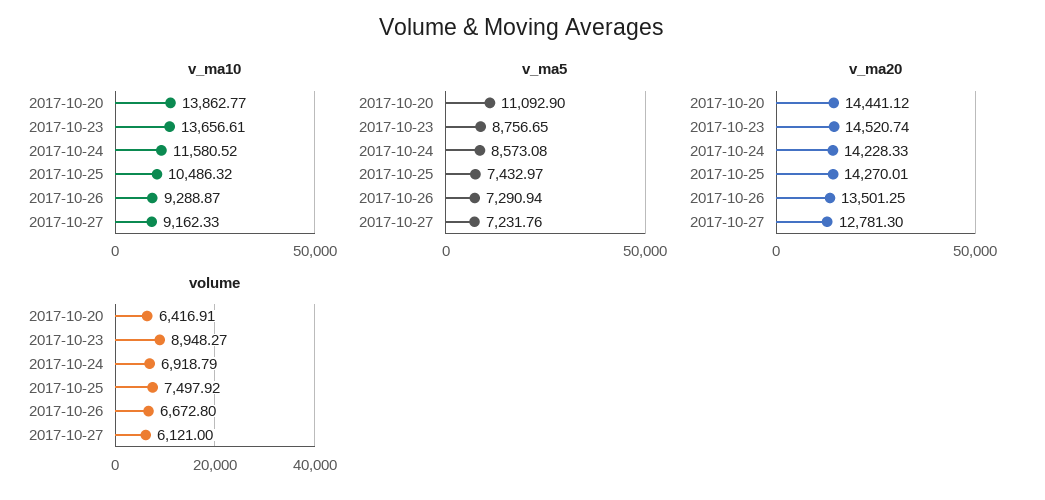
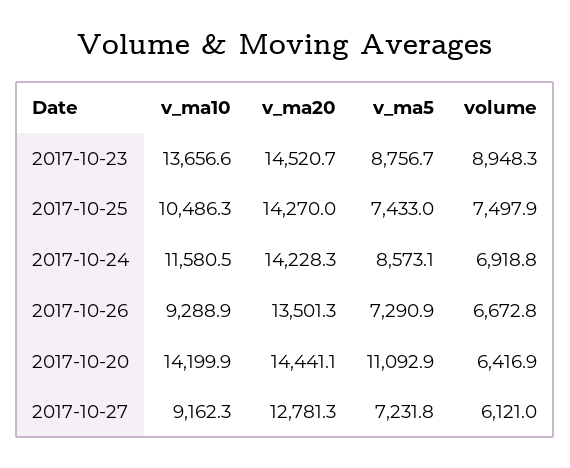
  {
    "v_ma10": {
-     "2017-10-20": 13862.77,
+     "2017-10-20": 14199.9,
      "2017-10-23": 13656.61,
      "2017-10-24": 11580.52,
      "2017-10-25": 10486.32,
      "2017-10-26": 9288.87,
      "2017-10-27": 9162.33
    },
    "v_ma5": {
      "2017-10-20": 11092.9,
      "2017-10-23": 8756.65,
      "2017-10-24": 8573.08,
      "2017-10-25": 7432.97,
      "2017-10-26": 7290.94,
      "2017-10-27": 7231.76
    },
    "v_ma20": {
      "2017-10-20": 14441.12,
      "2017-10-23": 14520.74,
      "2017-10-24": 14228.33,
      "2017-10-25": 14270.01,
      "2017-10-26": 13501.25,
      "2017-10-27": 12781.3
    },
    "volume": {
      "2017-10-20": 6416.91,
      "2017-10-23": 8948.27,
      "2017-10-24": 6918.79,
      "2017-10-25": 7497.92,
      "2017-10-26": 6672.8,
      "2017-10-27": 6121
    }
  }

